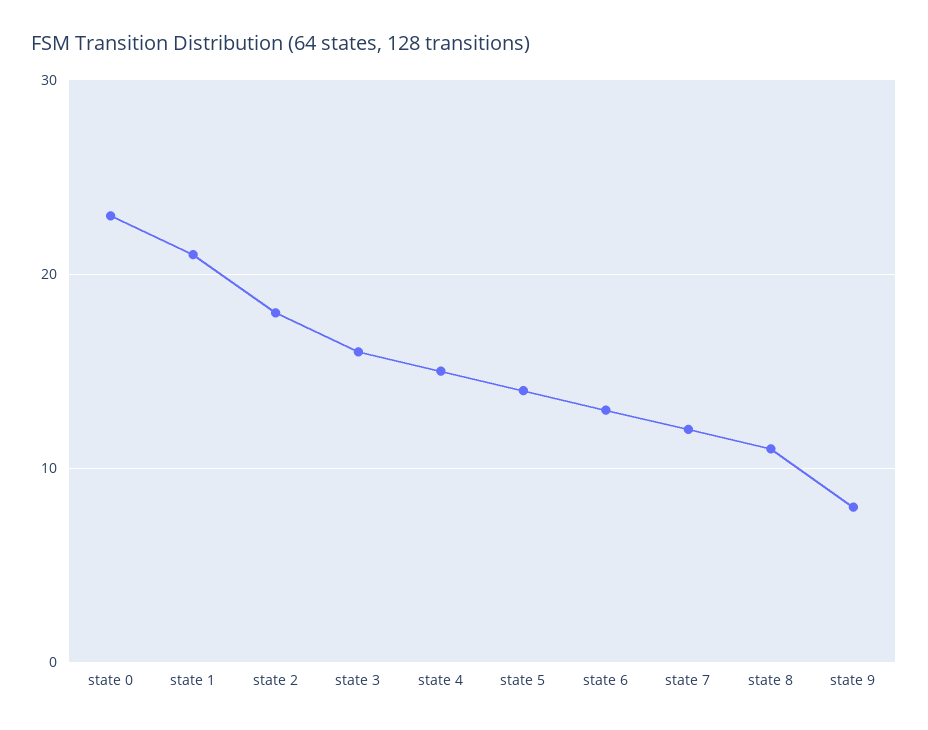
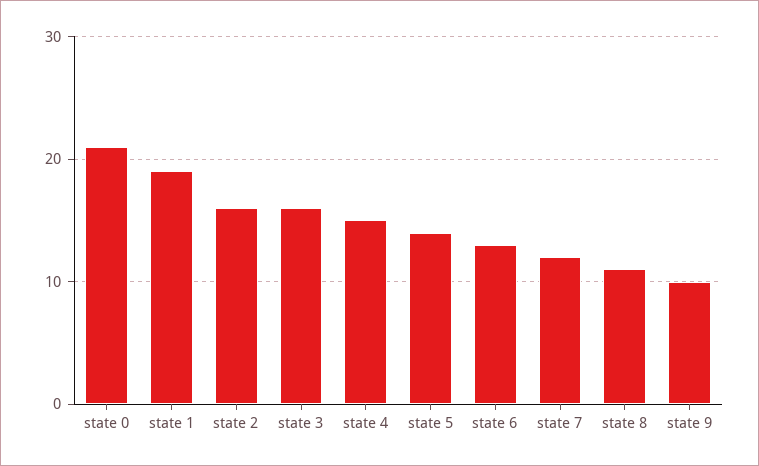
  {
-   "state 0": 23,
+   "state 0": 21,
-   "state 1": 21,
+   "state 1": 19,
-   "state 2": 18,
+   "state 2": 16,
    "state 3": 16,
    "state 4": 15,
    "state 5": 14,
    "state 6": 13,
    "state 7": 12,
    "state 8": 11,
-   "state 9": 8
+   "state 9": 10
  }

